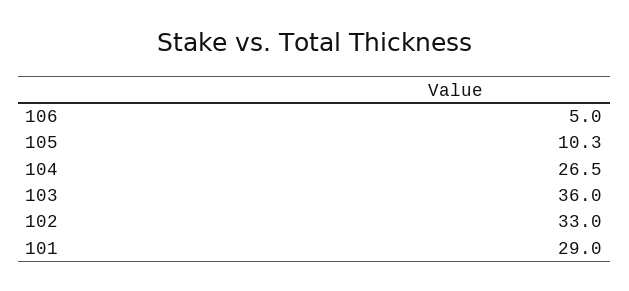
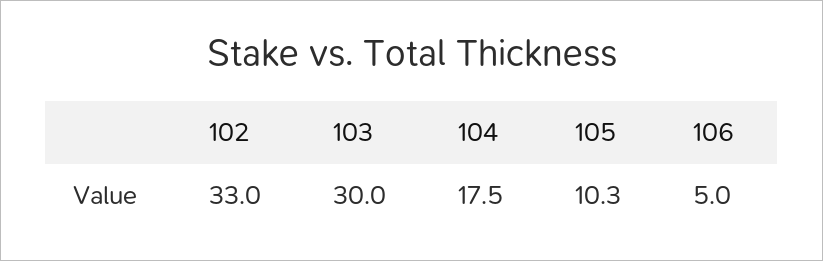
  {
    "106": 5,
    "105": 10.3,
-   "104": 26.5,
+   "104": 17.5,
-   "103": 36,
+   "103": 30,
-   "102": 33,
+   "102": 33
-   "101": 29
  }

